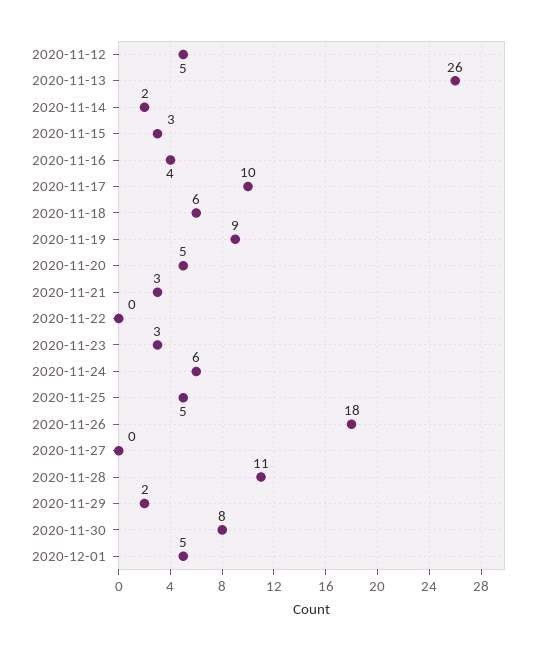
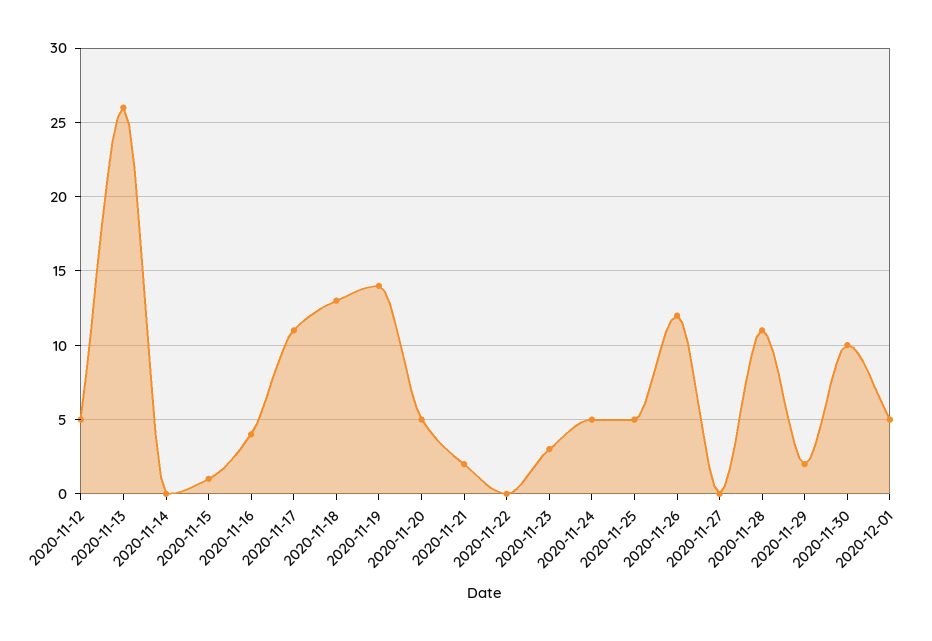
  {
    "2020-11-12": 5,
    "2020-11-13": 26,
-   "2020-11-14": 2,
+   "2020-11-14": 0,
-   "2020-11-15": 3,
+   "2020-11-15": 1,
    "2020-11-16": 4,
-   "2020-11-17": 10,
+   "2020-11-17": 11,
-   "2020-11-18": 6,
+   "2020-11-18": 13,
-   "2020-11-19": 9,
+   "2020-11-19": 14,
    "2020-11-20": 5,
-   "2020-11-21": 3,
+   "2020-11-21": 2,
    "2020-11-22": 0,
    "2020-11-23": 3,
-   "2020-11-24": 6,
+   "2020-11-24": 5,
    "2020-11-25": 5,
-   "2020-11-26": 18,
+   "2020-11-26": 12,
    "2020-11-27": 0,
    "2020-11-28": 11,
    "2020-11-29": 2,
-   "2020-11-30": 8,
+   "2020-11-30": 10,
    "2020-12-01": 5
  }

